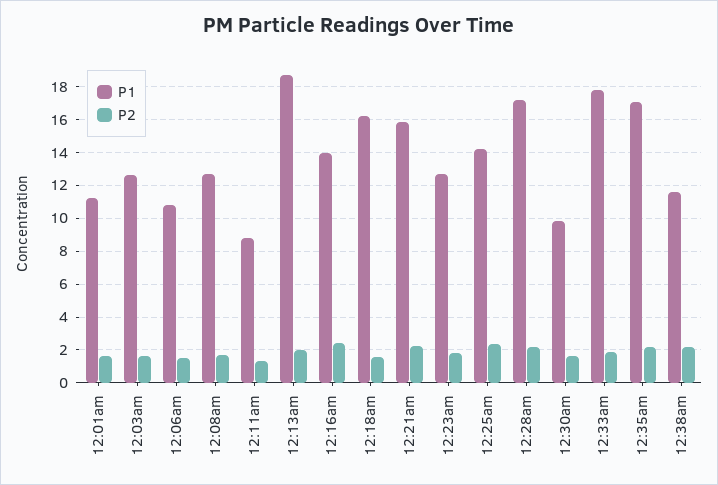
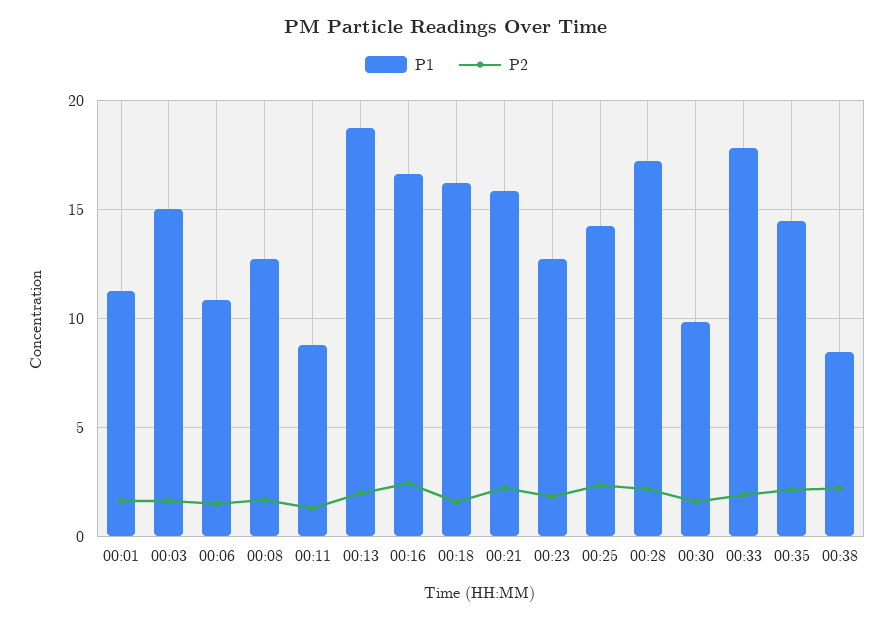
  {
    "P1": {
      "12:01am": 11.5,
-     "12:03am": 12.5,
+     "12:03am": 15,
      "12:06am": 11,
      "12:08am": 12.5,
      "12:11am": 9,
      "12:13am": 18.5,
-     "12:16am": 14,
+     "12:16am": 16.5,
      "12:18am": 16,
      "12:21am": 16,
      "12:23am": 12.5,
      "12:25am": 14.5,
      "12:28am": 17,
      "12:30am": 10,
      "12:33am": 18,
-     "12:35am": 17,
+     "12:35am": 14.5,
-     "12:38am": 11.5
+     "12:38am": 8.5
    },
    "P2": {
      "12:01am": 1.5,
      "12:03am": 1.5,
      "12:06am": 1.5,
      "12:08am": 1.5,
      "12:11am": 1.5,
      "12:13am": 2,
      "12:16am": 2.5,
      "12:18am": 1.5,
      "12:21am": 2,
      "12:23am": 2,
      "12:25am": 2.5,
      "12:28am": 2,
      "12:30am": 1.5,
      "12:33am": 2,
      "12:35am": 2,
      "12:38am": 2
    }
  }

